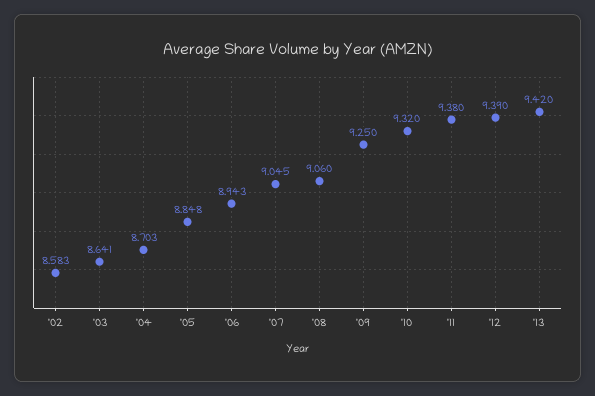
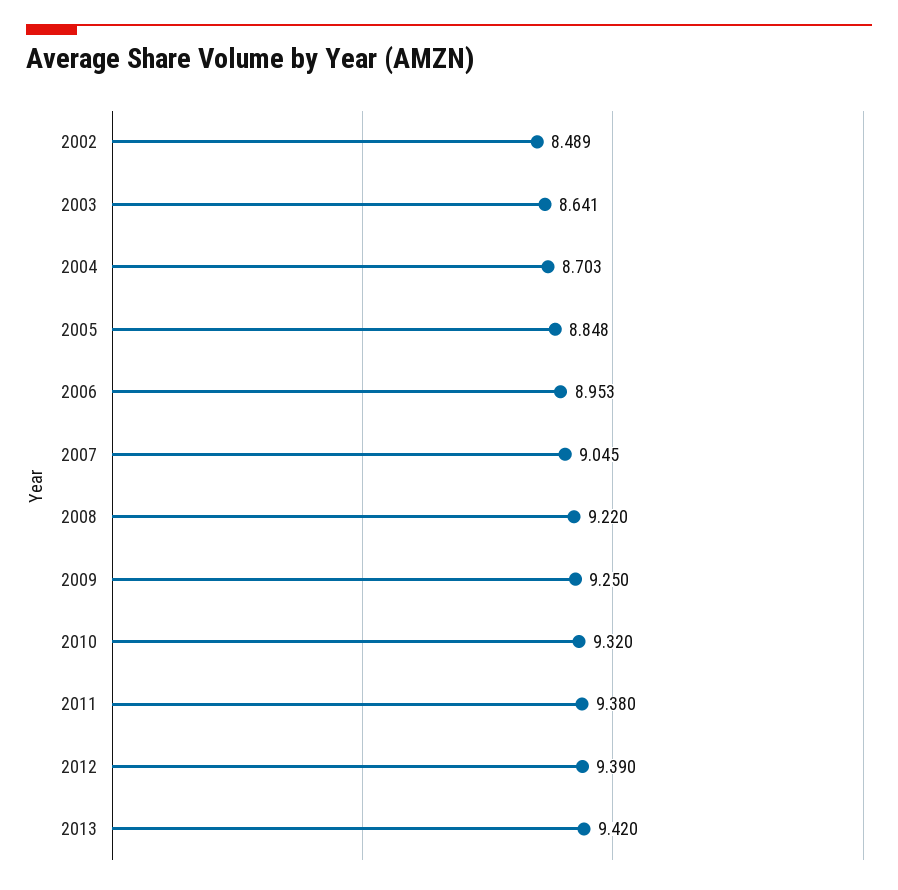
  {
-   "'02": 8.583,
+   "'02": 8.489,
    "'03": 8.641,
    "'04": 8.703,
    "'05": 8.848,
-   "'06": 8.943,
+   "'06": 8.953,
    "'07": 9.045,
-   "'08": 9.06,
+   "'08": 9.22,
    "'09": 9.25,
    "'10": 9.32,
    "'11": 9.38,
    "'12": 9.39,
    "'13": 9.42
  }

